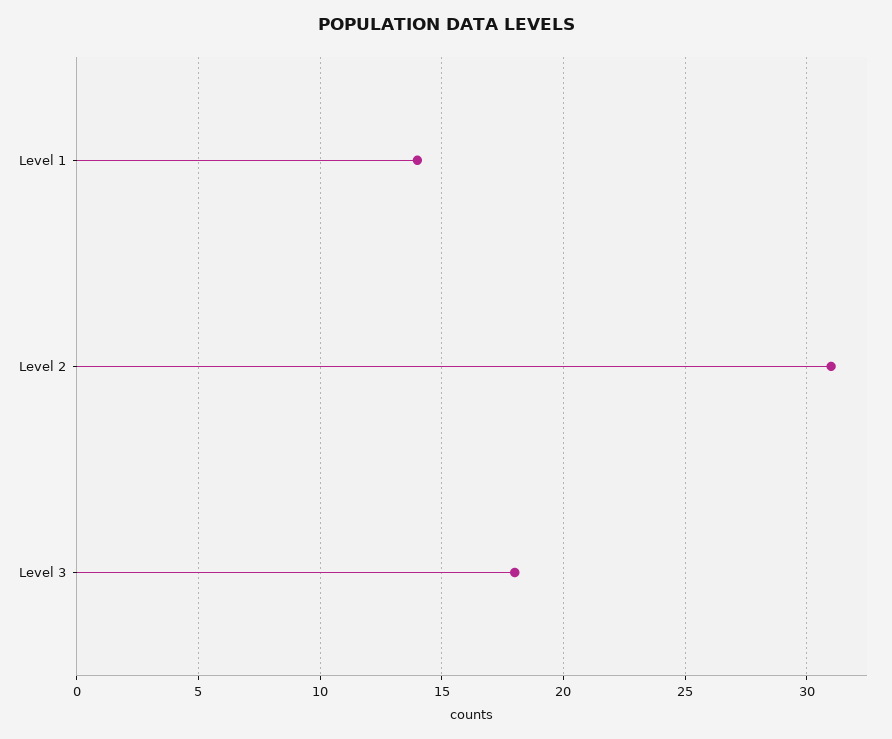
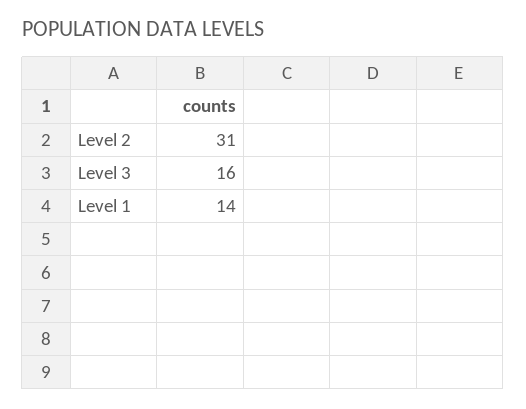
  {
    "Level 1": 14,
    "Level 2": 31,
-   "Level 3": 18
+   "Level 3": 16
  }

